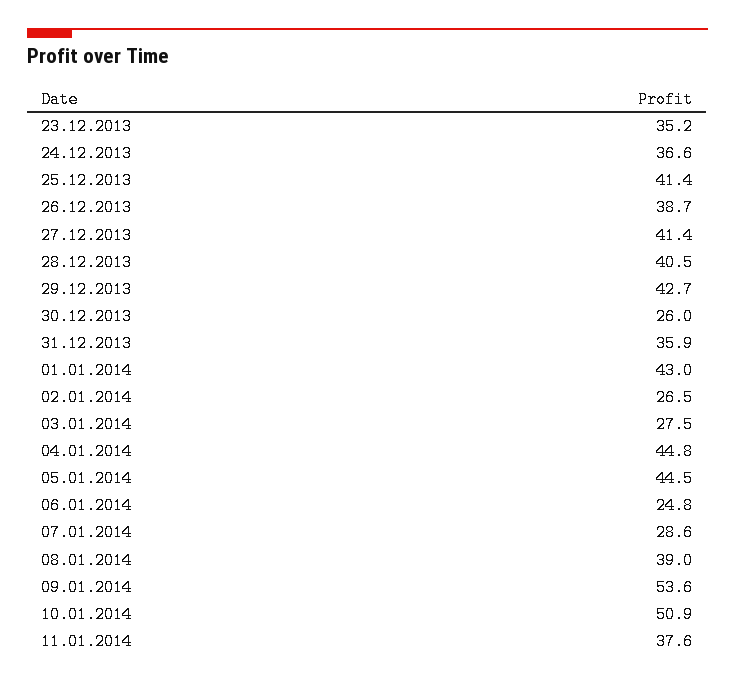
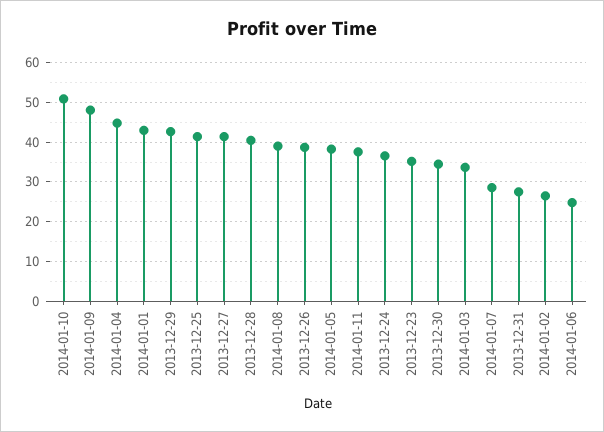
  {
    "23.12.2013": 35.2,
    "24.12.2013": 36.6,
    "25.12.2013": 41.4,
    "26.12.2013": 38.7,
    "27.12.2013": 41.4,
    "28.12.2013": 40.5,
    "29.12.2013": 42.7,
-   "30.12.2013": 26,
+   "30.12.2013": 34,
-   "31.12.2013": 35.9,
+   "31.12.2013": 28,
    "01.01.2014": 43,
    "02.01.2014": 26.5,
-   "03.01.2014": 27.5,
+   "03.01.2014": 34,
    "04.01.2014": 44.8,
-   "05.01.2014": 44.5,
+   "05.01.2014": 38,
    "06.01.2014": 24.8,
    "07.01.2014": 28.6,
    "08.01.2014": 39,
-   "09.01.2014": 53.6,
+   "09.01.2014": 48,
    "10.01.2014": 50.9,
    "11.01.2014": 37.6
  }

